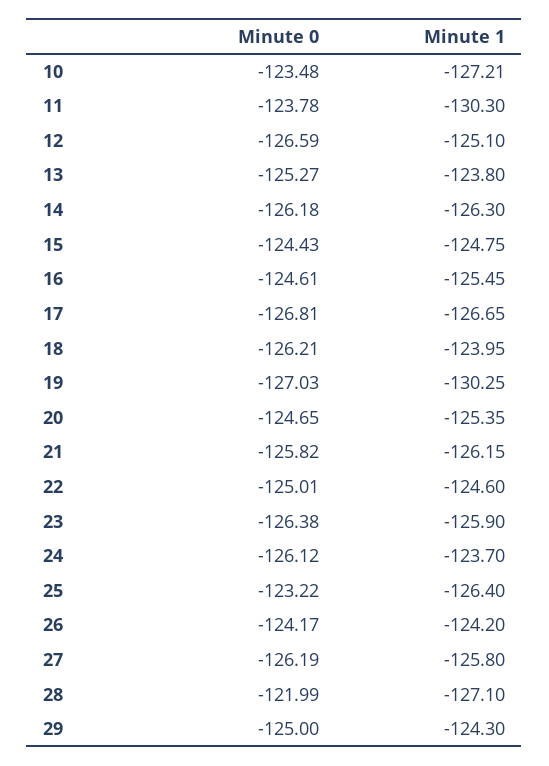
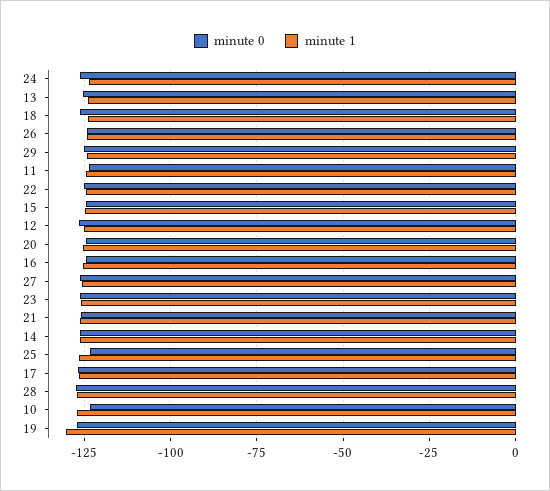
  {
    "Minute 0": {
      "10": -123.48,
      "11": -123.78,
      "12": -126.59,
      "13": -125.27,
      "14": -126.18,
      "15": -124.43,
      "16": -124.61,
      "17": -126.81,
      "18": -126.21,
      "19": -127.03,
      "20": -124.65,
      "21": -125.82,
      "22": -125.01,
      "23": -126.38,
      "24": -126.12,
      "25": -123.22,
      "26": -124.17,
      "27": -126.19,
-     "28": -121.99,
+     "28": -127.5,
      "29": -125
    },
    "Minute 1": {
      "10": -127.21,
-     "11": -130.3,
+     "11": -125,
      "12": -125.1,
      "13": -123.8,
      "14": -126.3,
      "15": -124.75,
      "16": -125.45,
      "17": -126.65,
      "18": -123.95,
      "19": -130.25,
      "20": -125.35,
      "21": -126.15,
      "22": -124.6,
      "23": -125.9,
      "24": -123.7,
      "25": -126.4,
      "26": -124.2,
      "27": -125.8,
      "28": -127.1,
      "29": -124.3
    }
  }

